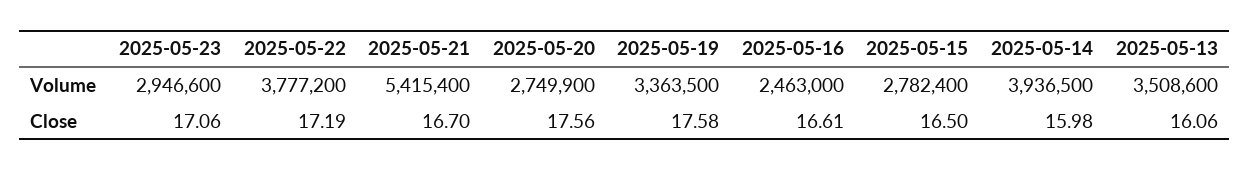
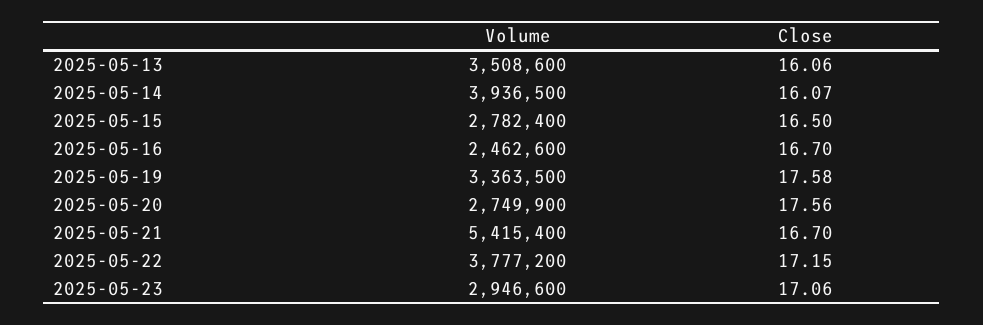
  {
    "2025-05-23": {
      "Volume": 2946600,
      "Close": 17.06
    },
    "2025-05-22": {
      "Volume": 3777200,
-     "Close": 17.19
+     "Close": 17.15
    },
    "2025-05-21": {
      "Volume": 5415400,
      "Close": 16.7
    },
    "2025-05-20": {
      "Volume": 2749900,
      "Close": 17.56
    },
    "2025-05-19": {
      "Volume": 3363500,
      "Close": 17.58
    },
    "2025-05-16": {
-     "Volume": 2463000,
+     "Volume": 2462600,
-     "Close": 16.61
+     "Close": 16.7
    },
    "2025-05-15": {
      "Volume": 2782400,
      "Close": 16.5
    },
    "2025-05-14": {
      "Volume": 3936500,
-     "Close": 15.98
+     "Close": 16.07
    },
    "2025-05-13": {
      "Volume": 3508600,
      "Close": 16.06
    }
  }

